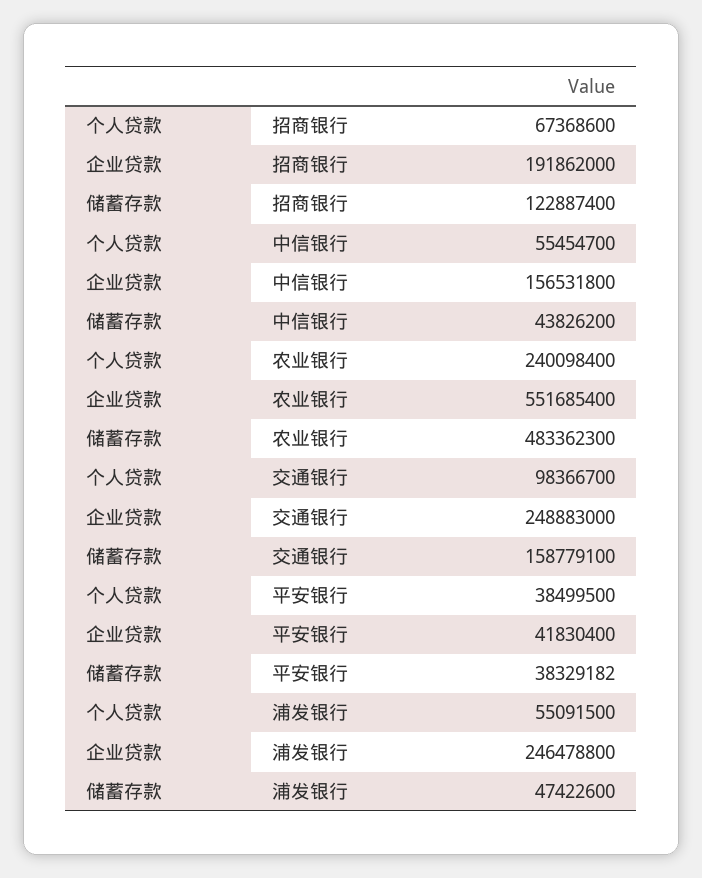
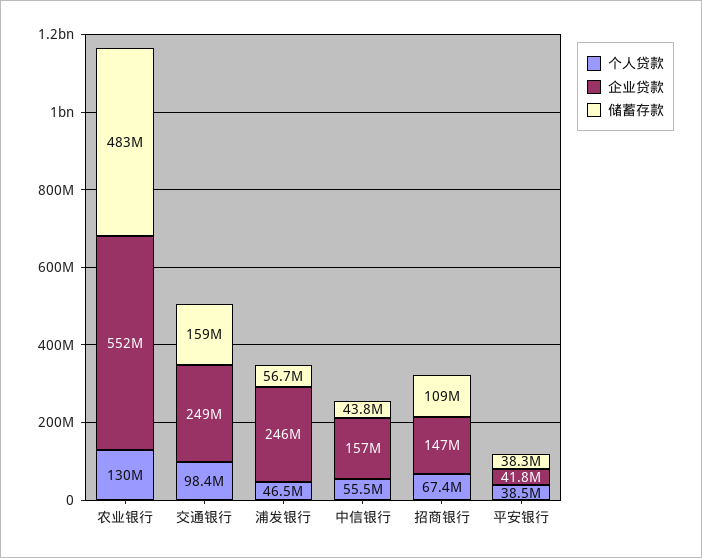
  {
    "个人贷款": {
      "招商银行": 67368600,
      "中信银行": 55454700,
-     "农业银行": 240098400,
+     "农业银行": 130000000,
      "交通银行": 98366700,
      "平安银行": 38499500,
-     "浦发银行": 55091500
+     "浦发银行": 46500000
    },
    "企业贷款": {
-     "招商银行": 191862000,
+     "招商银行": 147000000,
      "中信银行": 156531800,
      "农业银行": 551685400,
      "交通银行": 248883000,
      "平安银行": 41830400,
      "浦发银行": 246478800
    },
    "储蓄存款": {
-     "招商银行": 122887400,
+     "招商银行": 109000000,
      "中信银行": 43826200,
      "农业银行": 483362300,
      "交通银行": 158779100,
      "平安银行": 38329182,
-     "浦发银行": 47422600
+     "浦发银行": 56700000
    }
  }

